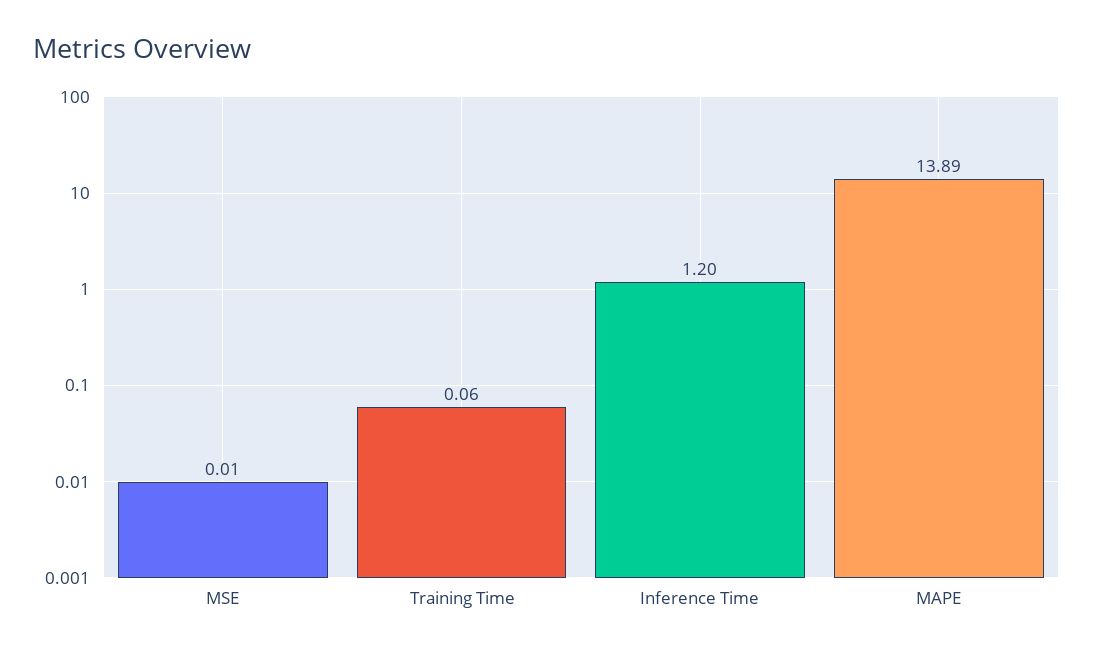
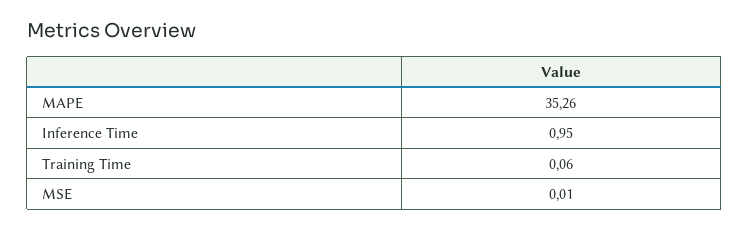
  {
    "MSE": 0.01,
    "Training Time": 0.06,
-   "Inference Time": 1.2,
+   "Inference Time": 0.95,
-   "MAPE": 13.89
+   "MAPE": 35.26
  }

